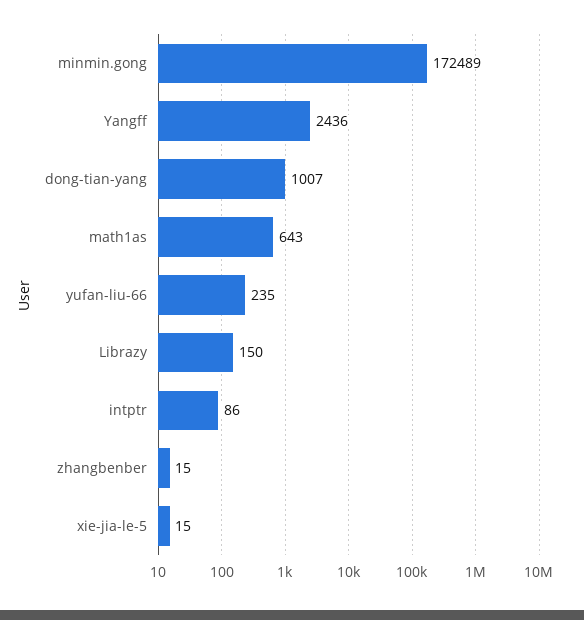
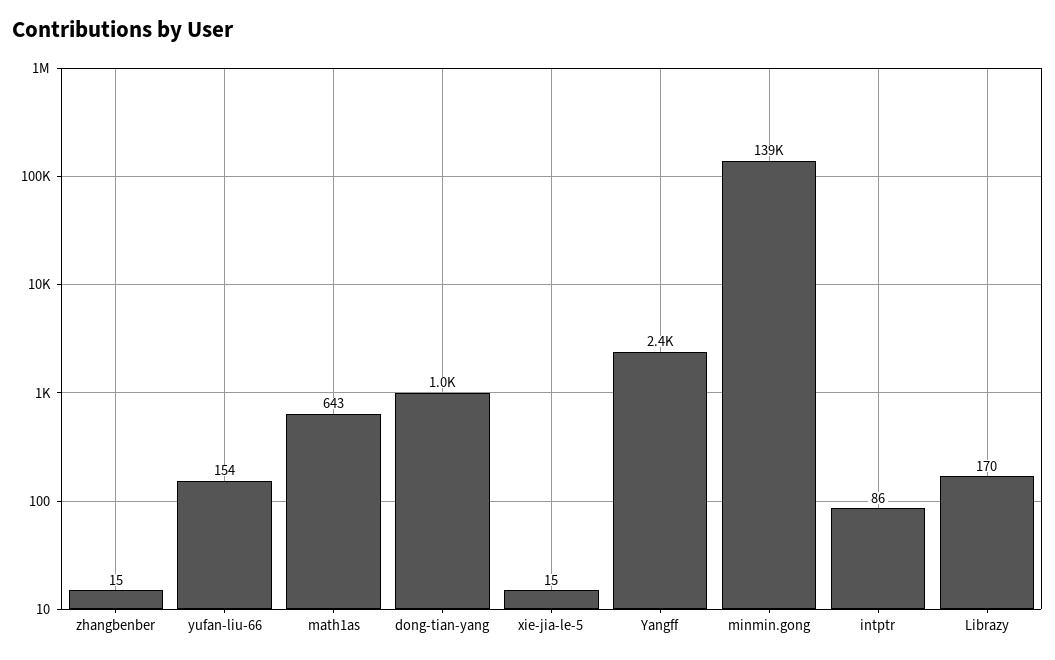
  {
-   "minmin.gong": 172489,
+   "minmin.gong": 139000,
    "Yangff": 2436,
    "dong-tian-yang": 1007,
    "math1as": 643,
-   "yufan-liu-66": 235,
+   "yufan-liu-66": 154,
-   "Librazy": 150,
+   "Librazy": 170,
    "intptr": 86,
    "zhangbenber": 15,
    "xie-jia-le-5": 15
  }

